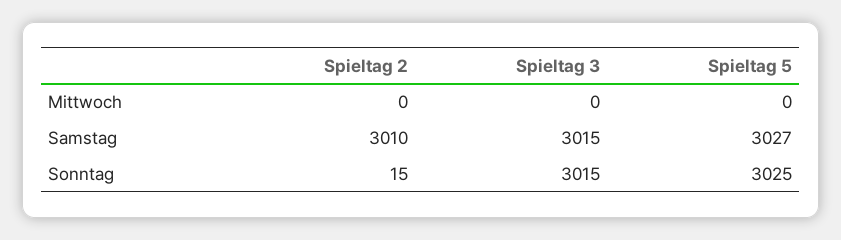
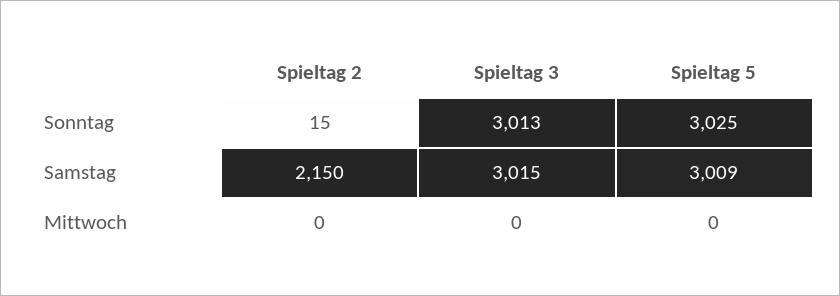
  {
    "Spieltag 2": {
      "Mittwoch": 0,
-     "Samstag": 3010,
+     "Samstag": 2150,
      "Sonntag": 15
    },
    "Spieltag 3": {
      "Mittwoch": 0,
      "Samstag": 3015,
-     "Sonntag": 3015
+     "Sonntag": 3013
    },
    "Spieltag 5": {
      "Mittwoch": 0,
-     "Samstag": 3027,
+     "Samstag": 3009,
      "Sonntag": 3025
    }
  }

